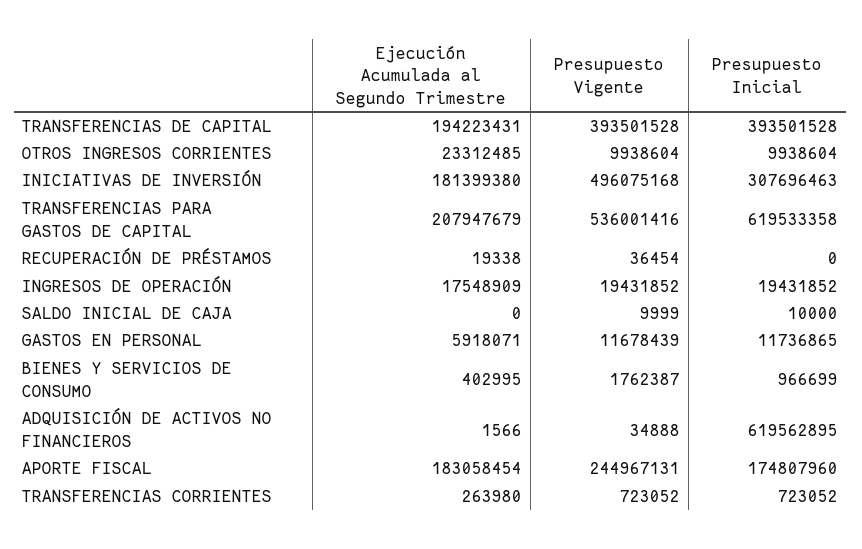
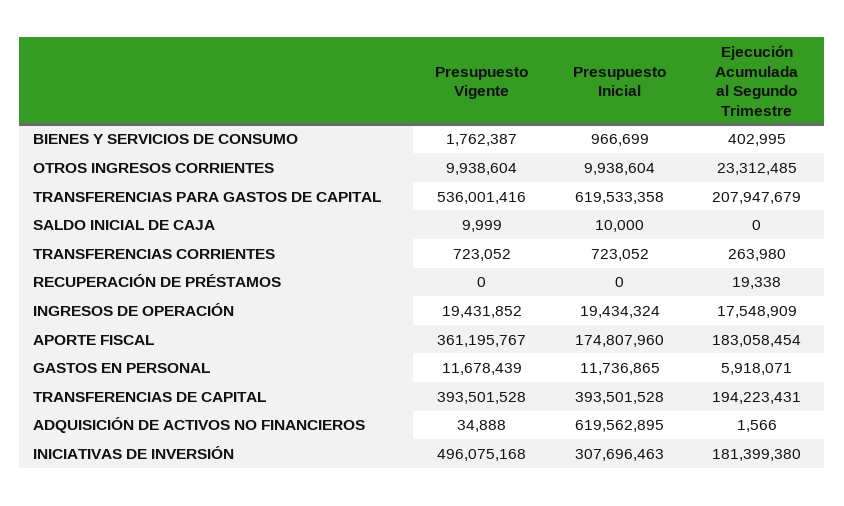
  {
    "Ejecución Acumulada al Segundo Trimestre": {
      "TRANSFERENCIAS DE CAPITAL": 194223431,
      "OTROS INGRESOS CORRIENTES": 23312485,
      "INICIATIVAS DE INVERSIÓN": 181399380,
      "TRANSFERENCIAS PARA GASTOS DE CAPITAL": 207947679,
      "RECUPERACIÓN DE PRÉSTAMOS": 19338,
      "INGRESOS DE OPERACIÓN": 17548909,
      "SALDO INICIAL DE CAJA": 0,
      "GASTOS EN PERSONAL": 5918071,
      "BIENES Y SERVICIOS DE CONSUMO": 402995,
      "ADQUISICIÓN DE ACTIVOS NO FINANCIEROS": 1566,
      "APORTE FISCAL": 183058454,
      "TRANSFERENCIAS CORRIENTES": 263980
    },
    "Presupuesto Vigente": {
      "TRANSFERENCIAS DE CAPITAL": 393501528,
      "OTROS INGRESOS CORRIENTES": 9938604,
      "INICIATIVAS DE INVERSIÓN": 496075168,
      "TRANSFERENCIAS PARA GASTOS DE CAPITAL": 536001416,
-     "RECUPERACIÓN DE PRÉSTAMOS": 36454,
+     "RECUPERACIÓN DE PRÉSTAMOS": 0,
      "INGRESOS DE OPERACIÓN": 19431852,
      "SALDO INICIAL DE CAJA": 9999,
      "GASTOS EN PERSONAL": 11678439,
      "BIENES Y SERVICIOS DE CONSUMO": 1762387,
      "ADQUISICIÓN DE ACTIVOS NO FINANCIEROS": 34888,
-     "APORTE FISCAL": 244967131,
+     "APORTE FISCAL": 361195767,
      "TRANSFERENCIAS CORRIENTES": 723052
    },
    "Presupuesto Inicial": {
      "TRANSFERENCIAS DE CAPITAL": 393501528,
      "OTROS INGRESOS CORRIENTES": 9938604,
      "INICIATIVAS DE INVERSIÓN": 307696463,
      "TRANSFERENCIAS PARA GASTOS DE CAPITAL": 619533358,
      "RECUPERACIÓN DE PRÉSTAMOS": 0,
-     "INGRESOS DE OPERACIÓN": 19431852,
+     "INGRESOS DE OPERACIÓN": 19434324,
      "SALDO INICIAL DE CAJA": 10000,
      "GASTOS EN PERSONAL": 11736865,
      "BIENES Y SERVICIOS DE CONSUMO": 966699,
      "ADQUISICIÓN DE ACTIVOS NO FINANCIEROS": 619562895,
      "APORTE FISCAL": 174807960,
      "TRANSFERENCIAS CORRIENTES": 723052
    }
  }

